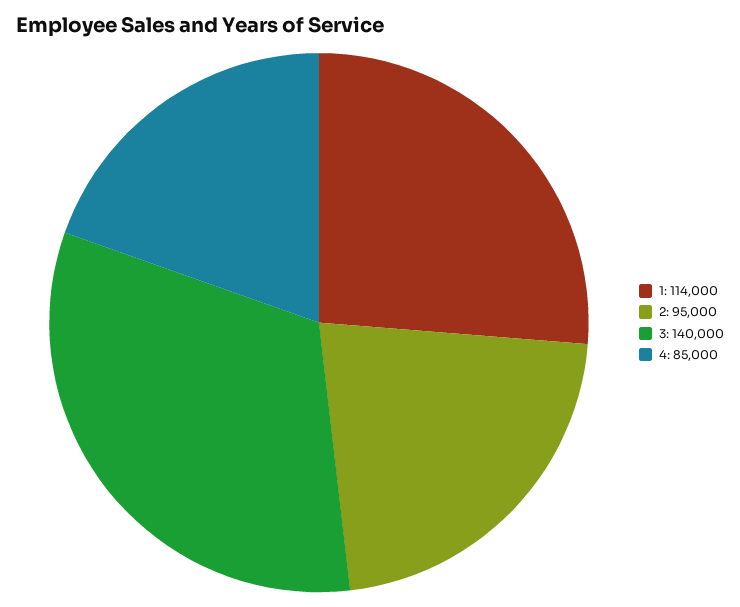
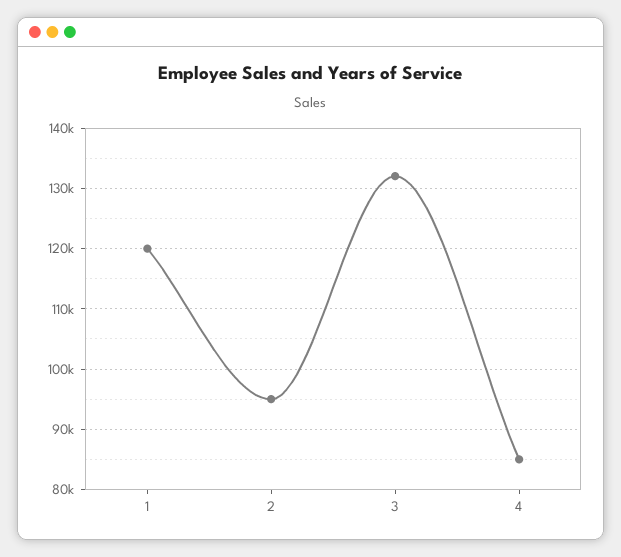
  {
-   "1": 114000,
+   "1": 120000,
    "2": 95000,
-   "3": 140000,
+   "3": 132000,
    "4": 85000
  }

